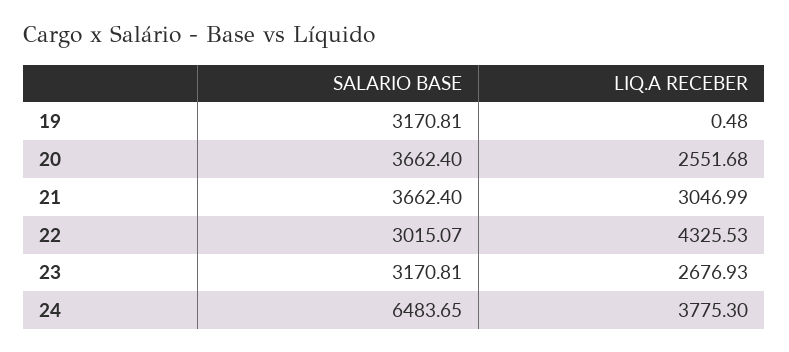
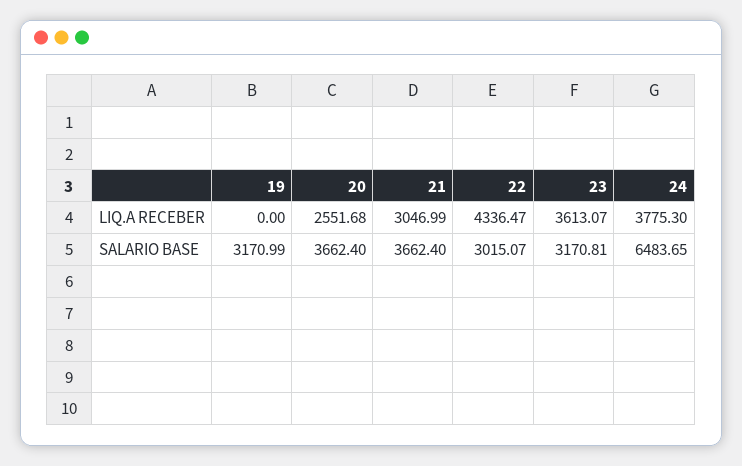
  {
    "SALARIO BASE": {
-     "19": 3170.81,
+     "19": 3170.99,
      "20": 3662.4,
      "21": 3662.4,
      "22": 3015.07,
      "23": 3170.81,
      "24": 6483.65
    },
    "LIQ.A RECEBER": {
-     "19": 0.48,
+     "19": 0,
      "20": 2551.68,
      "21": 3046.99,
-     "22": 4325.53,
+     "22": 4336.47,
-     "23": 2676.93,
+     "23": 3613.07,
      "24": 3775.3
    }
  }

